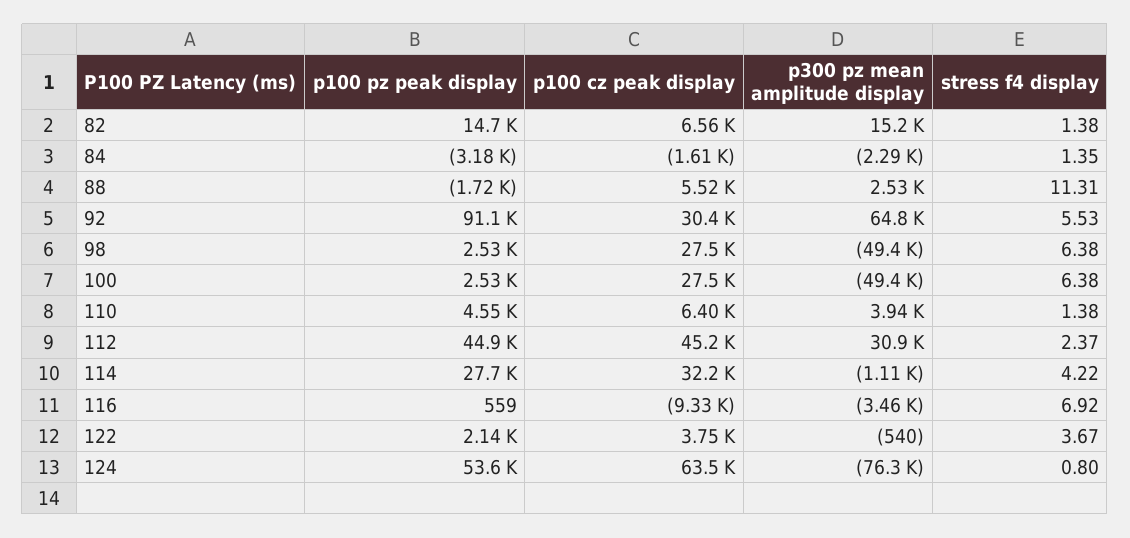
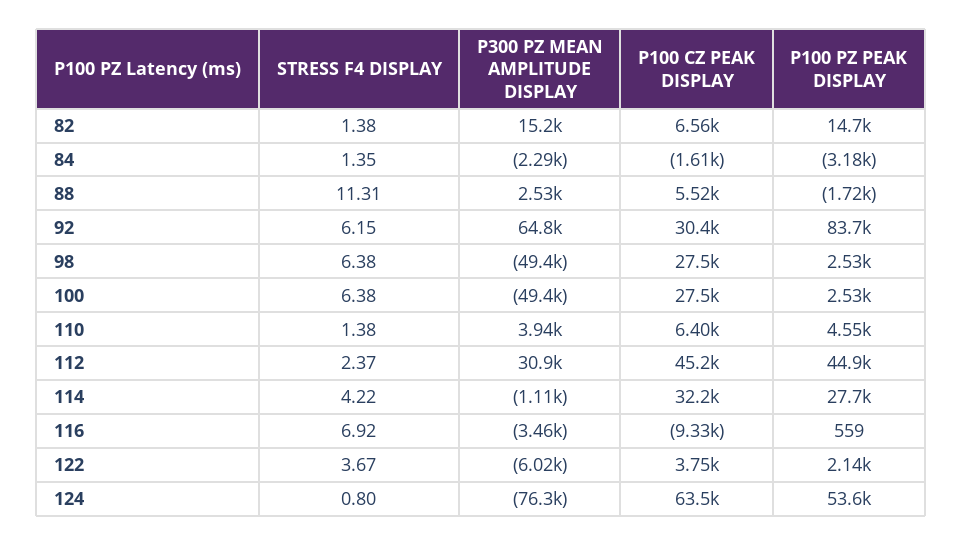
  {
    "p100 pz peak display": {
      "82": 14700,
      "84": -3180,
      "88": -1720,
-     "92": 91100,
+     "92": 83700,
      "98": 2530,
      "100": 2530,
      "110": 4550,
      "112": 44900,
      "114": 27700,
      "116": 559,
      "122": 2140,
      "124": 53600
    },
    "p100 cz peak display": {
      "82": 6560,
      "84": -1610,
      "88": 5520,
      "92": 30400,
      "98": 27500,
      "100": 27500,
      "110": 6400,
      "112": 45200,
      "114": 32200,
      "116": -9330,
      "122": 3750,
      "124": 63500
    },
    "p300 pz mean amplitude display": {
      "82": 15200,
      "84": -2290,
      "88": 2530,
      "92": 64800,
      "98": -49400,
      "100": -49400,
      "110": 3940,
      "112": 30900,
      "114": -1110,
      "116": -3460,
-     "122": -540,
+     "122": -6020,
      "124": -76300
    },
    "stress f4 display": {
      "82": 1.38,
      "84": 1.35,
      "88": 11.31,
-     "92": 5.53,
+     "92": 6.15,
      "98": 6.38,
      "100": 6.38,
      "110": 1.38,
      "112": 2.37,
      "114": 4.22,
      "116": 6.92,
      "122": 3.67,
      "124": 0.8
    }
  }

